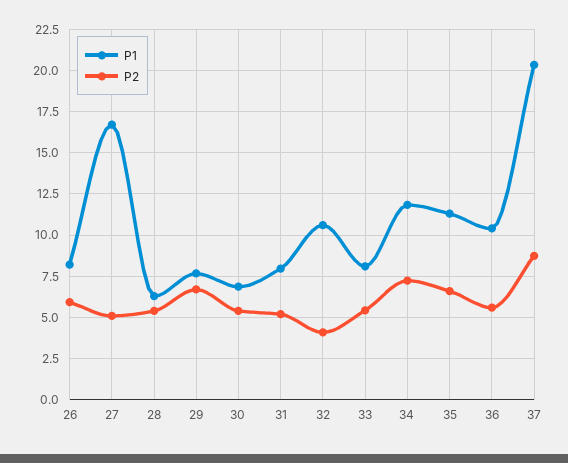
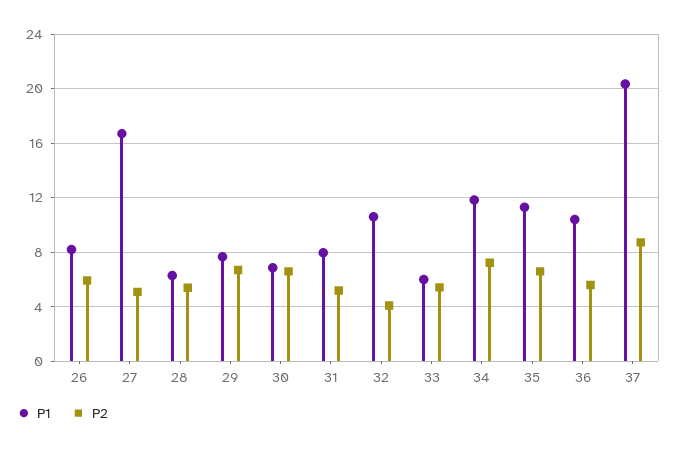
  {
    "P1": {
      "26": 8,
      "27": 16.5,
      "28": 6.5,
      "29": 7.5,
      "30": 7,
      "31": 8,
      "32": 10.5,
-     "33": 8,
+     "33": 6,
      "34": 12,
      "35": 11.5,
      "36": 10.5,
      "37": 20.5
    },
    "P2": {
      "26": 6,
      "27": 5,
      "28": 5.5,
      "29": 6.5,
-     "30": 5.5,
+     "30": 6.5,
      "31": 5,
      "32": 4,
      "33": 5.5,
      "34": 7,
      "35": 6.5,
      "36": 5.5,
      "37": 8.5
    }
  }

